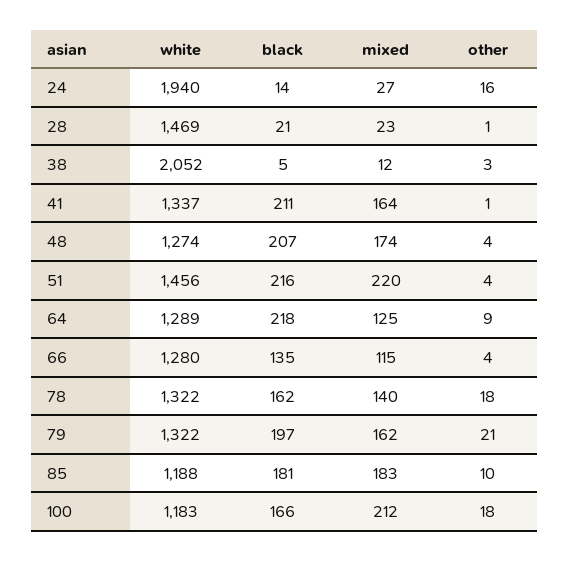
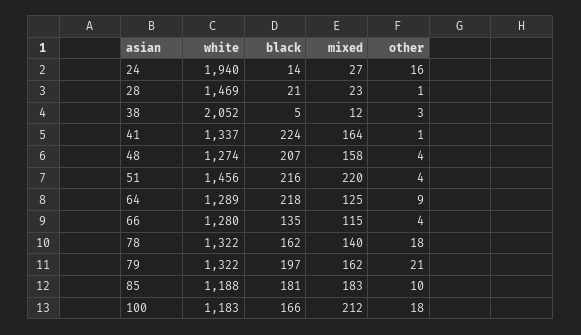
  {
    "white": {
      "24": 1940,
      "28": 1469,
      "38": 2052,
      "41": 1337,
      "48": 1274,
      "51": 1456,
      "64": 1289,
      "66": 1280,
      "78": 1322,
      "79": 1322,
      "85": 1188,
      "100": 1183
    },
    "black": {
      "24": 14,
      "28": 21,
      "38": 5,
-     "41": 211,
+     "41": 224,
      "48": 207,
      "51": 216,
      "64": 218,
      "66": 135,
      "78": 162,
      "79": 197,
      "85": 181,
      "100": 166
    },
    "mixed": {
      "24": 27,
      "28": 23,
      "38": 12,
      "41": 164,
-     "48": 174,
+     "48": 158,
      "51": 220,
      "64": 125,
      "66": 115,
      "78": 140,
      "79": 162,
      "85": 183,
      "100": 212
    },
    "other": {
      "24": 16,
      "28": 1,
      "38": 3,
      "41": 1,
      "48": 4,
      "51": 4,
      "64": 9,
      "66": 4,
      "78": 18,
      "79": 21,
      "85": 10,
      "100": 18
    }
  }

